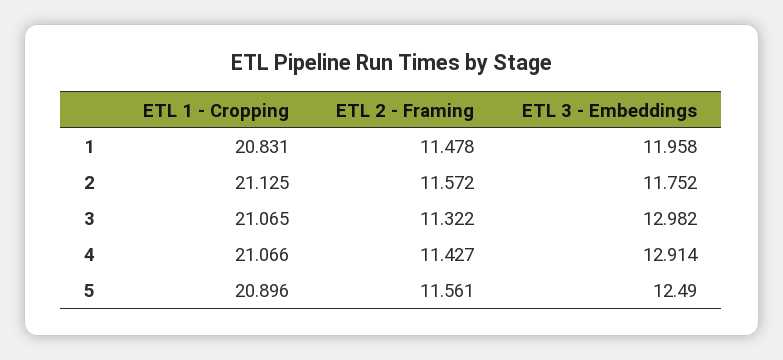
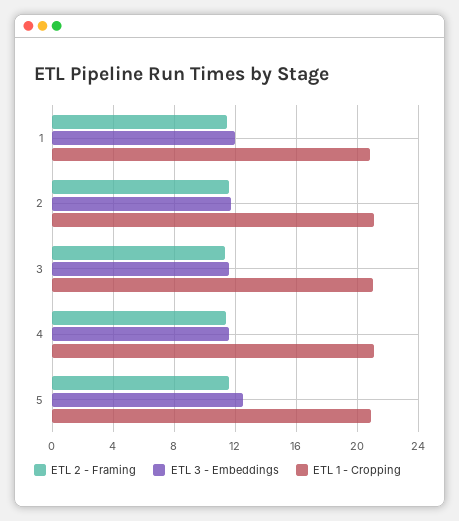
  {
    "ETL 1 - Cropping": {
      "1": 20.831,
      "2": 21.125,
      "3": 21.065,
      "4": 21.066,
      "5": 20.896
    },
    "ETL 2 - Framing": {
      "1": 11.478,
      "2": 11.572,
      "3": 11.322,
      "4": 11.427,
      "5": 11.561
    },
    "ETL 3 - Embeddings": {
      "1": 11.958,
      "2": 11.752,
-     "3": 12.982,
+     "3": 11.5,
-     "4": 12.914,
+     "4": 11.5,
      "5": 12.49
    }
  }

